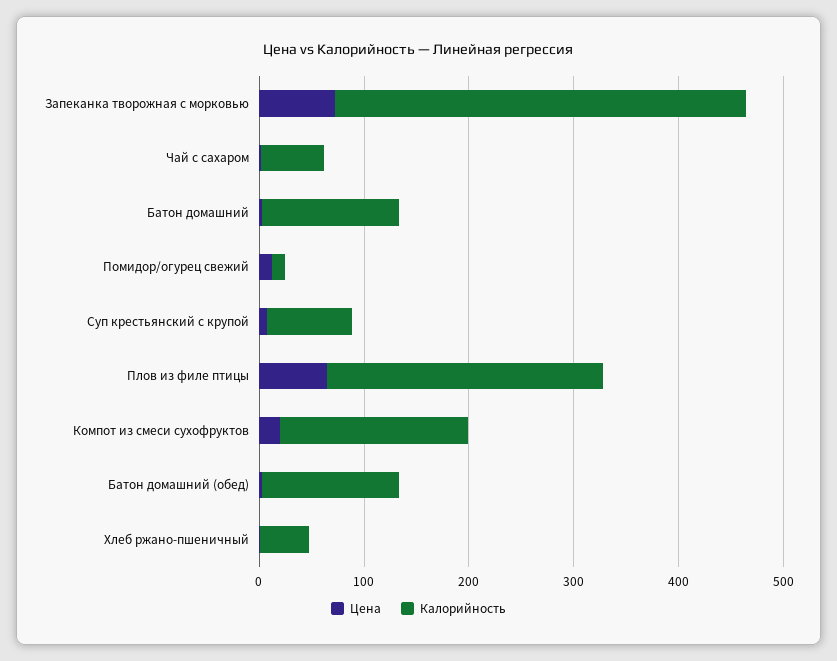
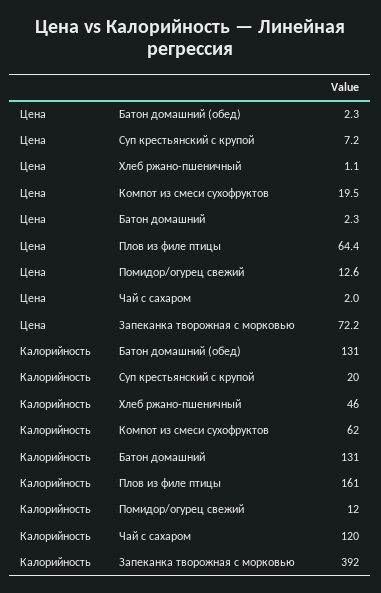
  {
    "Цена": {
      "Запеканка творожная с морковью": 72.2,
      "Чай с сахаром": 2,
      "Батон домашний": 2.3,
      "Помидор/огурец свежий": 12.6,
      "Суп крестьянский с крупой": 7.2,
      "Плов из филе птицы": 64.4,
      "Компот из смеси сухофруктов": 19.5,
      "Батон домашний (обед)": 2.3,
      "Хлеб ржано-пшеничный": 1.1
    },
    "Калорийность": {
      "Запеканка творожная с морковью": 392,
-     "Чай с сахаром": 60,
+     "Чай с сахаром": 120,
      "Батон домашний": 131,
      "Помидор/огурец свежий": 12,
-     "Суп крестьянский с крупой": 80,
+     "Суп крестьянский с крупой": 20,
-     "Плов из филе птицы": 260,
+     "Плов из филе птицы": 161,
-     "Компот из смеси сухофруктов": 180,
+     "Компот из смеси сухофруктов": 62,
      "Батон домашний (обед)": 131,
      "Хлеб ржано-пшеничный": 46
    }
  }

